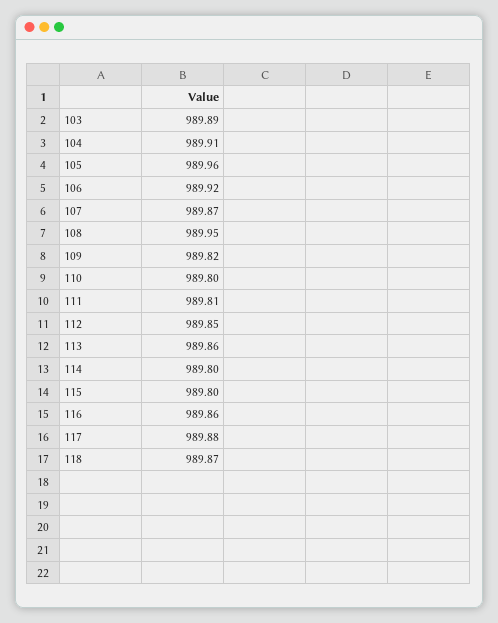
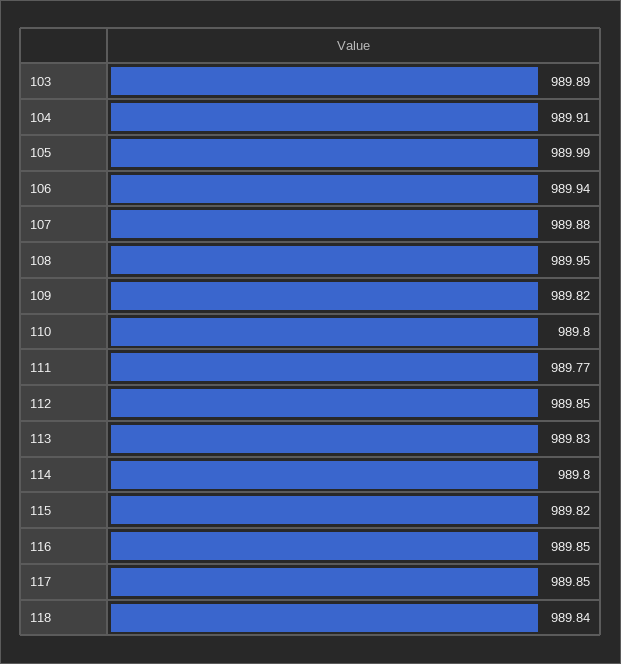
  {
    "103": 989.89,
    "104": 989.91,
-   "105": 989.96,
+   "105": 989.99,
-   "106": 989.92,
+   "106": 989.94,
-   "107": 989.87,
+   "107": 989.88,
    "108": 989.95,
    "109": 989.82,
    "110": 989.8,
-   "111": 989.81,
+   "111": 989.77,
    "112": 989.85,
-   "113": 989.86,
+   "113": 989.83,
    "114": 989.8,
-   "115": 989.8,
+   "115": 989.82,
-   "116": 989.86,
+   "116": 989.85,
-   "117": 989.88,
+   "117": 989.85,
-   "118": 989.87
+   "118": 989.84
  }

